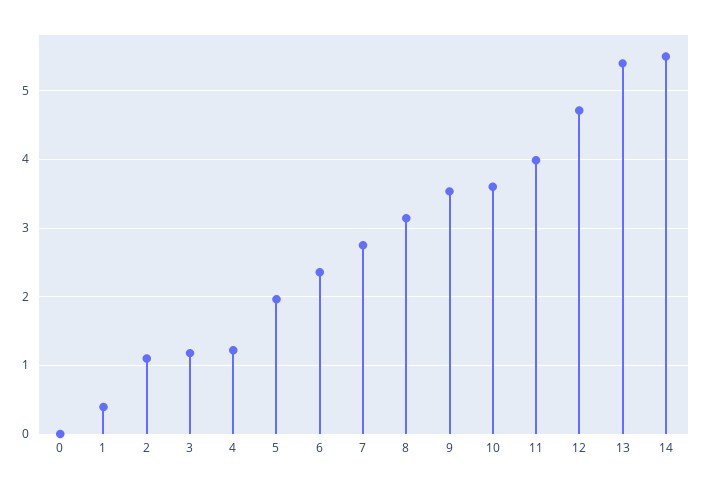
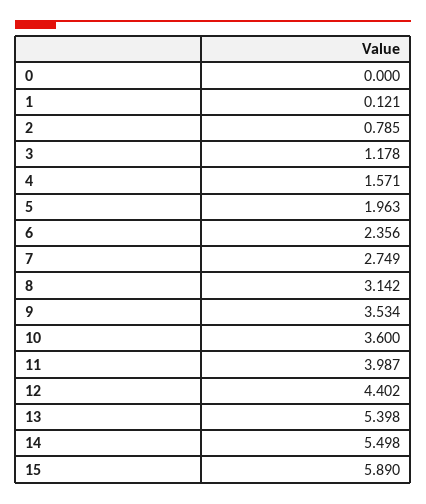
  {
    "0": 0,
-   "1": 0.4,
+   "1": 0.121,
-   "2": 1.1,
+   "2": 0.785,
    "3": 1.178,
-   "4": 1.2,
+   "4": 1.571,
    "5": 1.963,
    "6": 2.356,
    "7": 2.749,
    "8": 3.142,
    "9": 3.534,
    "10": 3.6,
    "11": 3.987,
-   "12": 4.7,
+   "12": 4.402,
    "13": 5.398,
-   "14": 5.498
+   "14": 5.498,
+   "15": 5.89
  }

